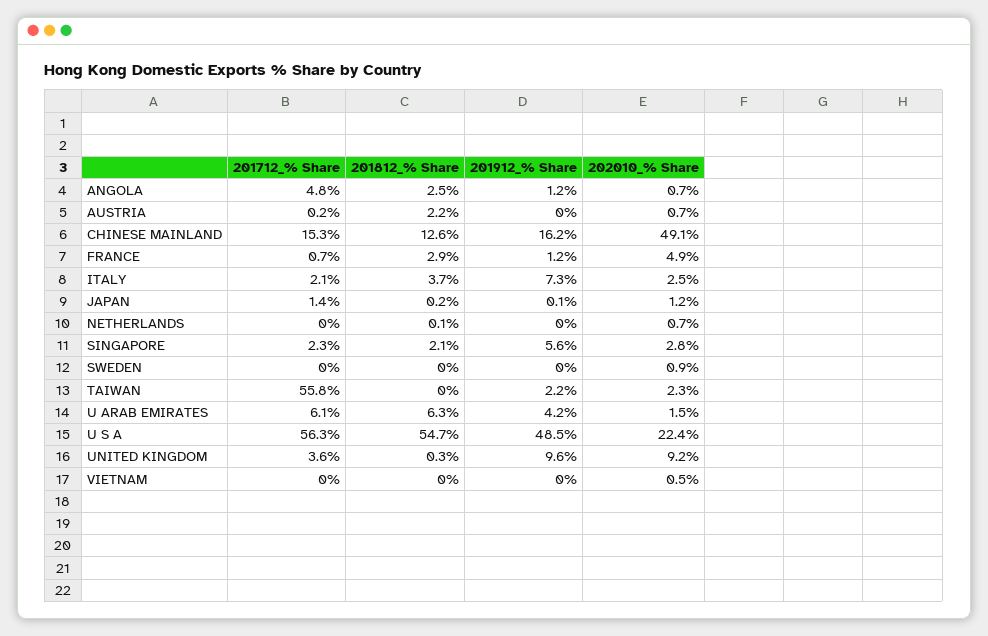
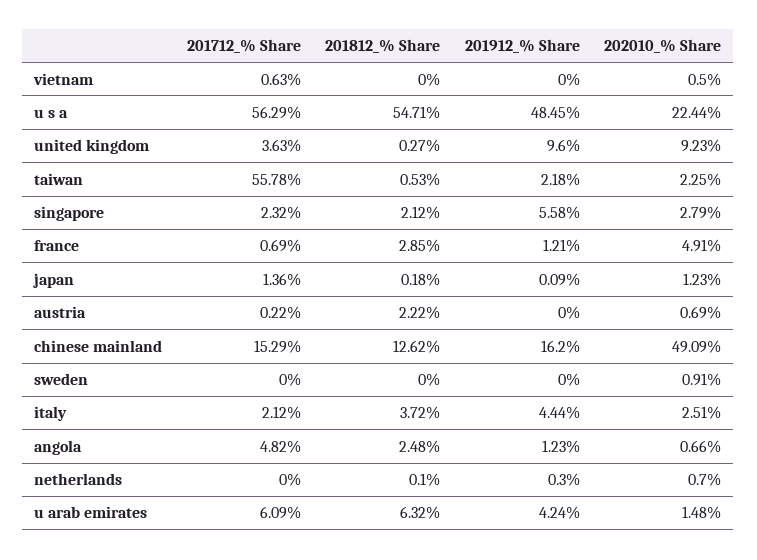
  {
    "201712_% Share": {
      "ANGOLA": 4.82,
      "AUSTRIA": 0.22,
      "CHINESE MAINLAND": 15.29,
      "FRANCE": 0.69,
      "ITALY": 2.12,
      "JAPAN": 1.36,
      "NETHERLANDS": 0,
      "SINGAPORE": 2.32,
      "SWEDEN": 0,
      "TAIWAN": 55.78,
      "U ARAB EMIRATES": 6.09,
      "U S A": 56.29,
      "UNITED KINGDOM": 3.63,
-     "VIETNAM": 0
+     "VIETNAM": 0.63
    },
    "201812_% Share": {
      "ANGOLA": 2.48,
      "AUSTRIA": 2.22,
      "CHINESE MAINLAND": 12.62,
      "FRANCE": 2.85,
      "ITALY": 3.72,
      "JAPAN": 0.18,
      "NETHERLANDS": 0.1,
      "SINGAPORE": 2.12,
      "SWEDEN": 0,
-     "TAIWAN": 0,
+     "TAIWAN": 0.53,
      "U ARAB EMIRATES": 6.32,
      "U S A": 54.71,
      "UNITED KINGDOM": 0.27,
      "VIETNAM": 0
    },
    "201912_% Share": {
      "ANGOLA": 1.23,
      "AUSTRIA": 0,
      "CHINESE MAINLAND": 16.2,
      "FRANCE": 1.21,
-     "ITALY": 7.3,
+     "ITALY": 4.44,
      "JAPAN": 0.09,
-     "NETHERLANDS": 0,
+     "NETHERLANDS": 0.3,
      "SINGAPORE": 5.58,
      "SWEDEN": 0,
      "TAIWAN": 2.18,
      "U ARAB EMIRATES": 4.24,
      "U S A": 48.45,
      "UNITED KINGDOM": 9.6,
      "VIETNAM": 0
    },
    "202010_% Share": {
      "ANGOLA": 0.66,
      "AUSTRIA": 0.69,
      "CHINESE MAINLAND": 49.09,
      "FRANCE": 4.91,
      "ITALY": 2.51,
      "JAPAN": 1.23,
      "NETHERLANDS": 0.7,
      "SINGAPORE": 2.79,
      "SWEDEN": 0.91,
      "TAIWAN": 2.25,
      "U ARAB EMIRATES": 1.48,
      "U S A": 22.44,
      "UNITED KINGDOM": 9.23,
      "VIETNAM": 0.5
    }
  }

